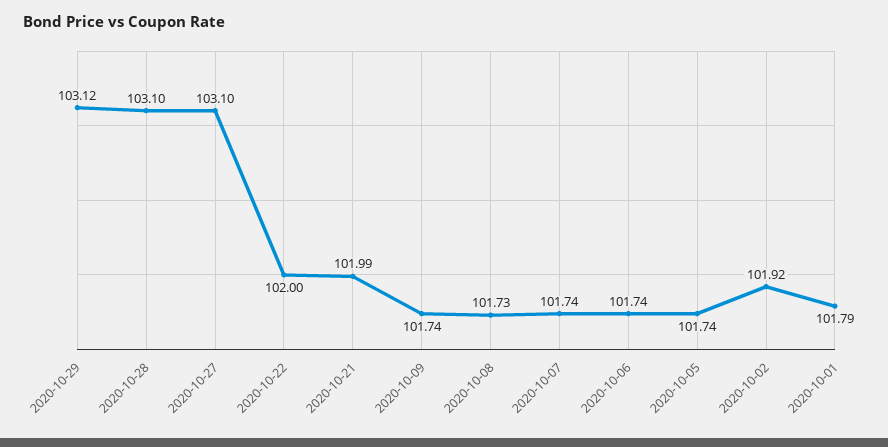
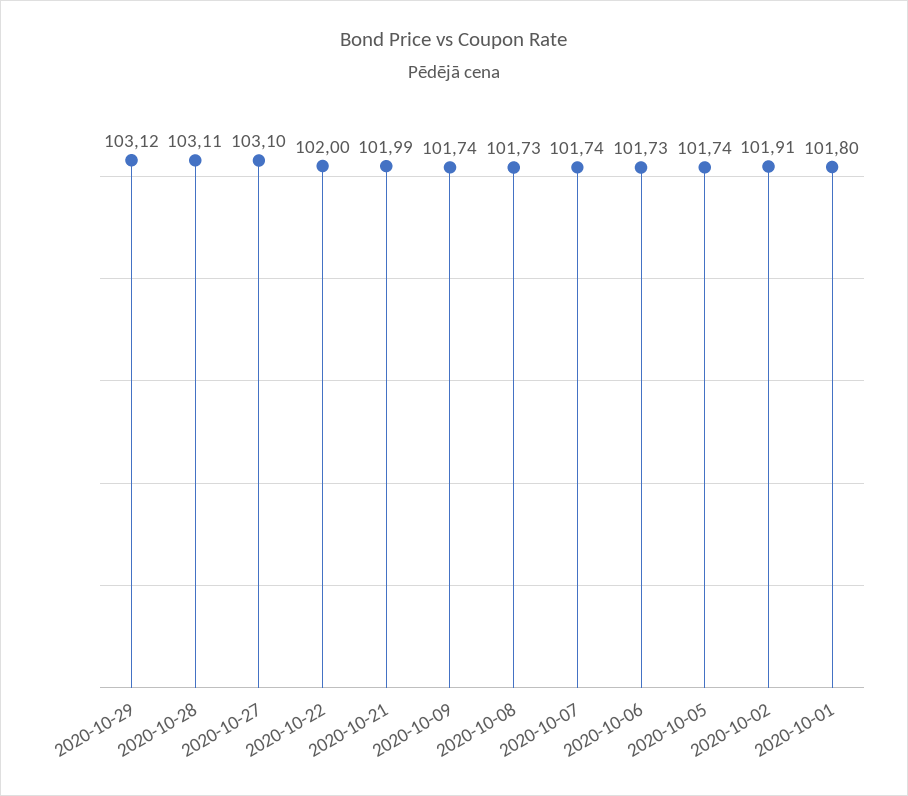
  {
    "2020-10-29": 103.12,
-   "2020-10-28": 103.1,
+   "2020-10-28": 103.11,
    "2020-10-27": 103.1,
    "2020-10-22": 102,
    "2020-10-21": 101.99,
    "2020-10-09": 101.74,
    "2020-10-08": 101.73,
    "2020-10-07": 101.74,
-   "2020-10-06": 101.74,
+   "2020-10-06": 101.73,
    "2020-10-05": 101.74,
-   "2020-10-02": 101.92,
+   "2020-10-02": 101.91,
-   "2020-10-01": 101.79
+   "2020-10-01": 101.8
  }

